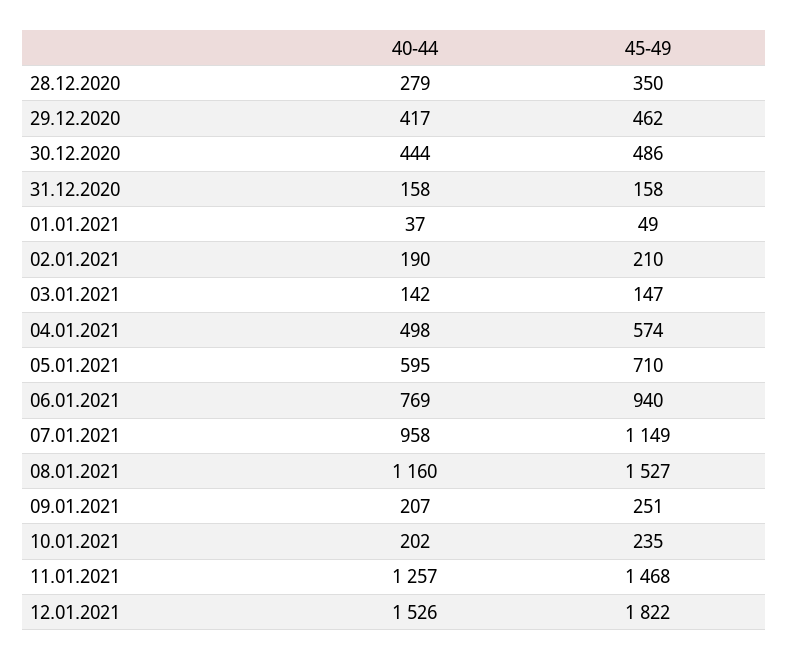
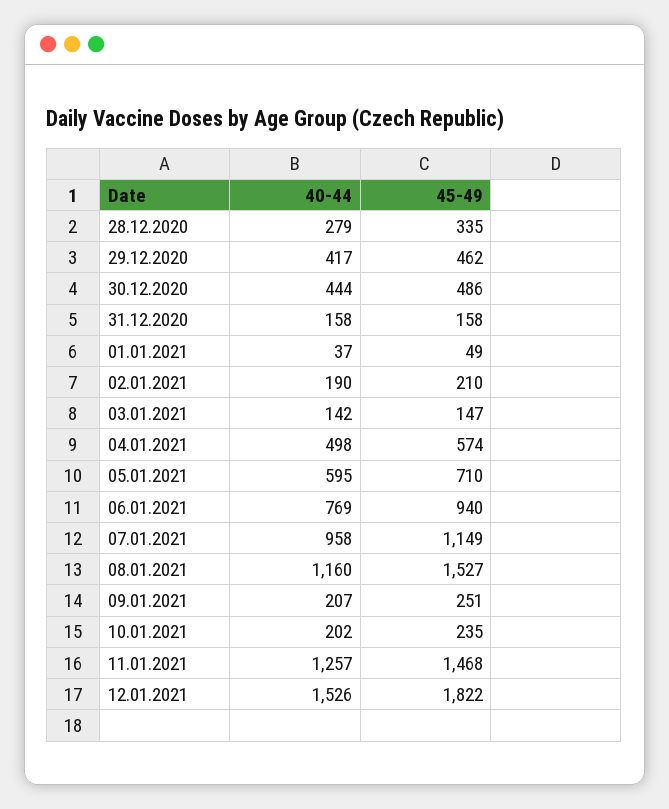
  {
    "40-44": {
      "28.12.2020": 279,
      "29.12.2020": 417,
      "30.12.2020": 444,
      "31.12.2020": 158,
      "01.01.2021": 37,
      "02.01.2021": 190,
      "03.01.2021": 142,
      "04.01.2021": 498,
      "05.01.2021": 595,
      "06.01.2021": 769,
      "07.01.2021": 958,
      "08.01.2021": 1160,
      "09.01.2021": 207,
      "10.01.2021": 202,
      "11.01.2021": 1257,
      "12.01.2021": 1526
    },
    "45-49": {
-     "28.12.2020": 350,
+     "28.12.2020": 335,
      "29.12.2020": 462,
      "30.12.2020": 486,
      "31.12.2020": 158,
      "01.01.2021": 49,
      "02.01.2021": 210,
      "03.01.2021": 147,
      "04.01.2021": 574,
      "05.01.2021": 710,
      "06.01.2021": 940,
      "07.01.2021": 1149,
      "08.01.2021": 1527,
      "09.01.2021": 251,
      "10.01.2021": 235,
      "11.01.2021": 1468,
      "12.01.2021": 1822
    }
  }

